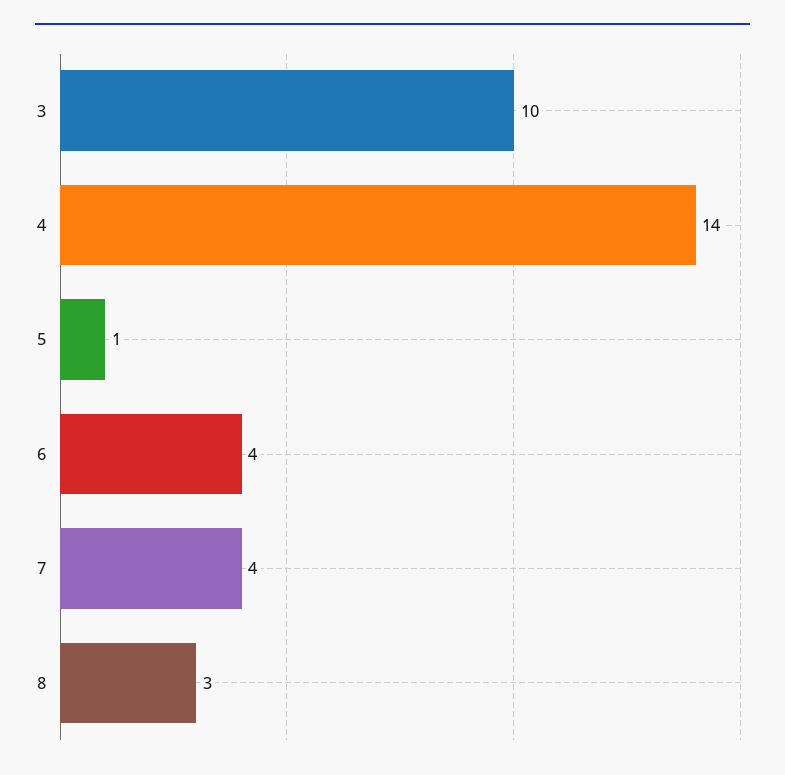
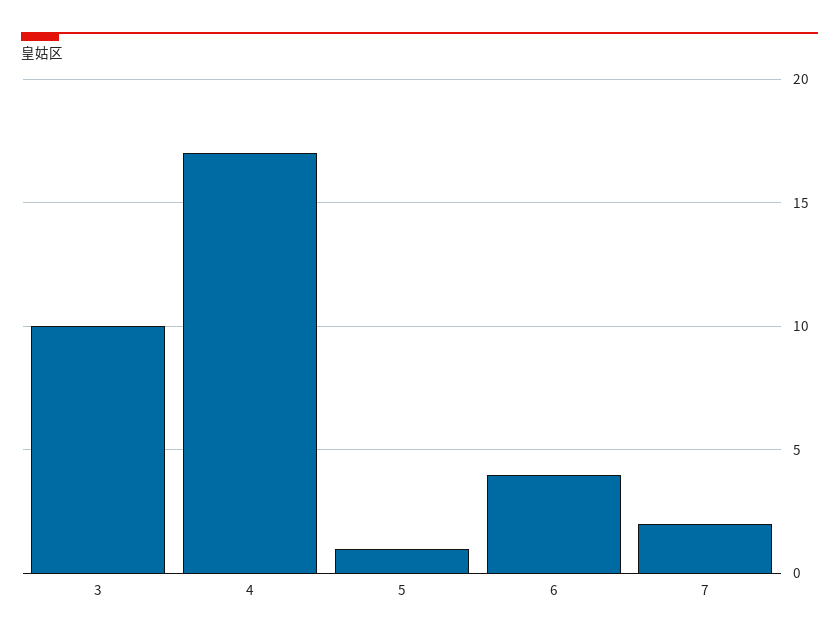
  {
    "3": 10,
-   "4": 14,
+   "4": 17,
    "5": 1,
    "6": 4,
-   "7": 4,
+   "7": 2
-   "8": 3
  }

